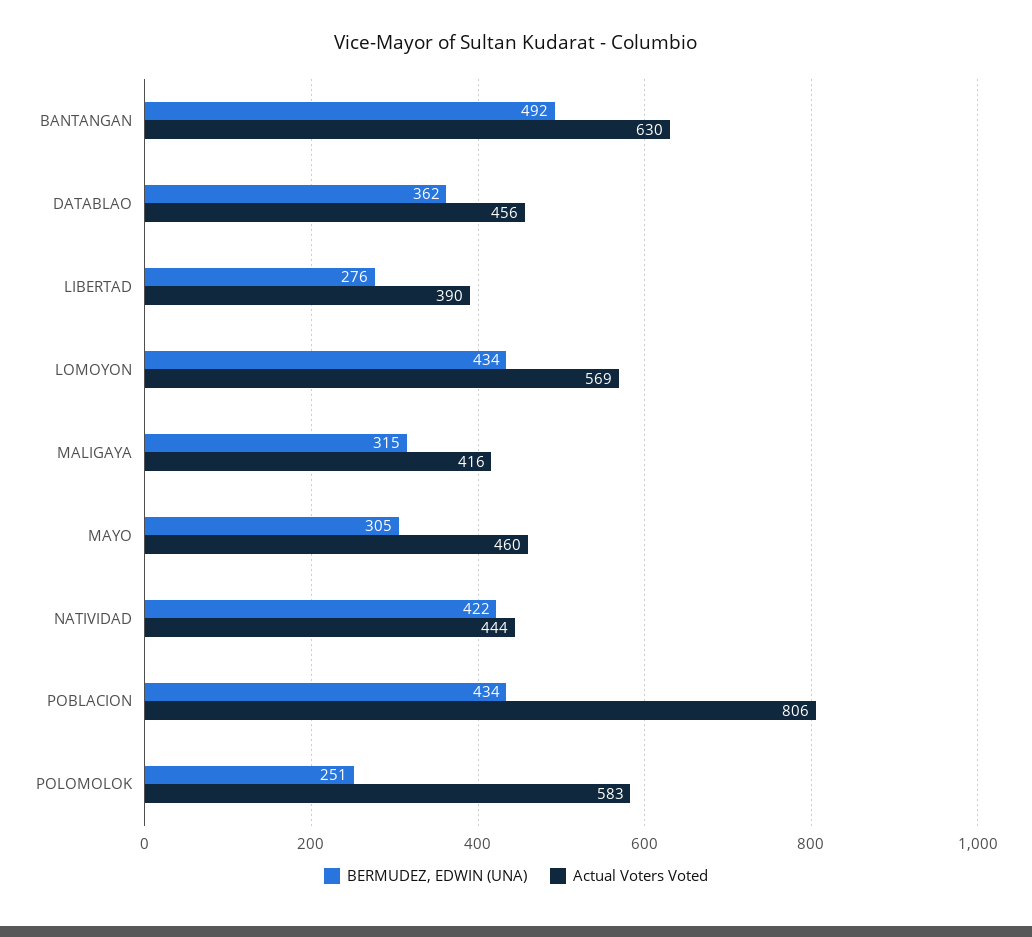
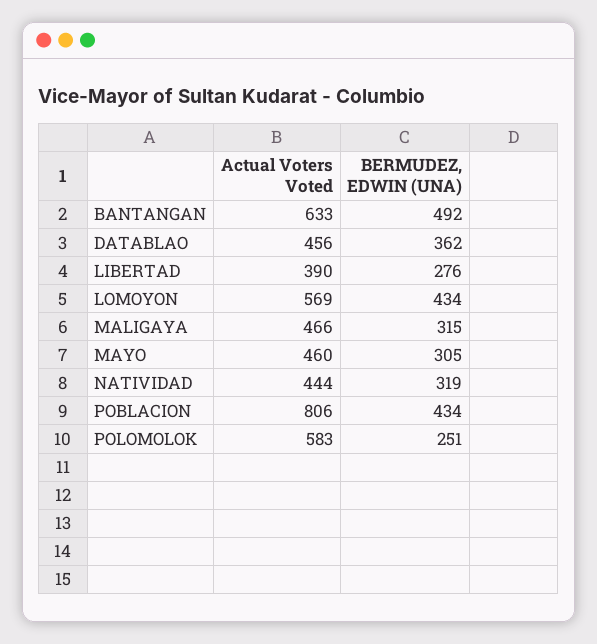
  {
    "BERMUDEZ, EDWIN (UNA)": {
      "BANTANGAN": 492,
      "DATABLAO": 362,
      "LIBERTAD": 276,
      "LOMOYON": 434,
      "MALIGAYA": 315,
      "MAYO": 305,
-     "NATIVIDAD": 422,
+     "NATIVIDAD": 319,
      "POBLACION": 434,
      "POLOMOLOK": 251
    },
    "Actual Voters Voted": {
-     "BANTANGAN": 630,
+     "BANTANGAN": 633,
      "DATABLAO": 456,
      "LIBERTAD": 390,
      "LOMOYON": 569,
-     "MALIGAYA": 416,
+     "MALIGAYA": 466,
      "MAYO": 460,
      "NATIVIDAD": 444,
      "POBLACION": 806,
      "POLOMOLOK": 583
    }
  }

